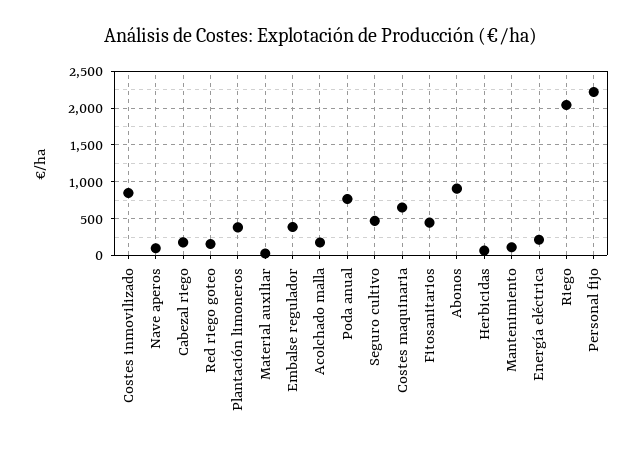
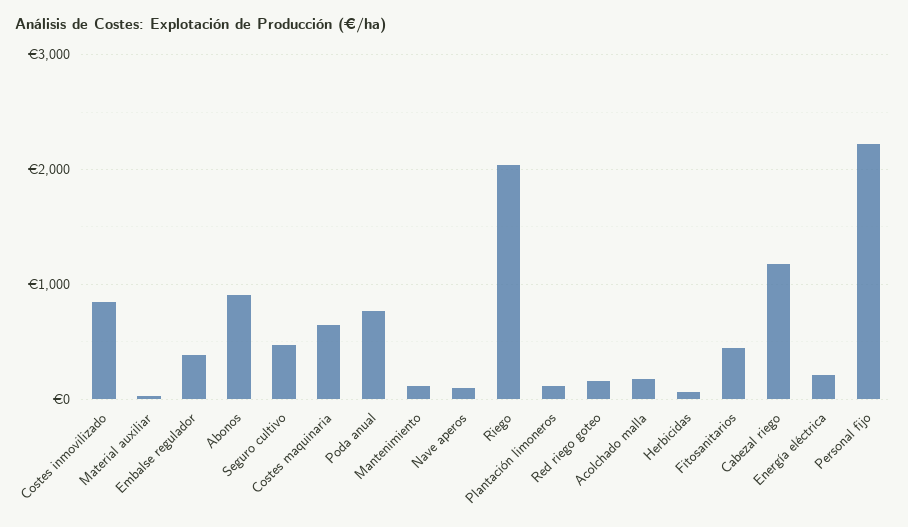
  {
    "Costes inmovilizado": 800,
    "Nave aperos": 100,
-   "Cabezal riego": 200,
+   "Cabezal riego": 1200,
    "Red riego goteo": 200,
-   "Plantación limoneros": 400,
+   "Plantación limoneros": 100,
    "Material auxiliar": 0,
    "Embalse regulador": 400,
    "Acolchado malla": 200,
    "Poda anual": 800,
    "Seguro cultivo": 500,
    "Costes maquinaria": 700,
    "Fitosanitarios": 400,
    "Abonos": 900,
    "Herbicidas": 100,
    "Mantenimiento": 100,
    "Energía eléctrica": 200,
    "Riego": 2000,
    "Personal fijo": 2200
  }

